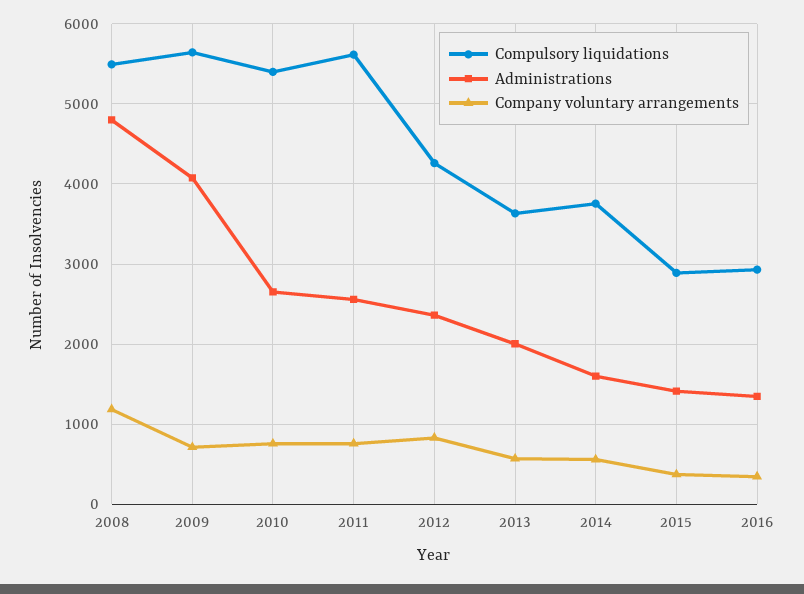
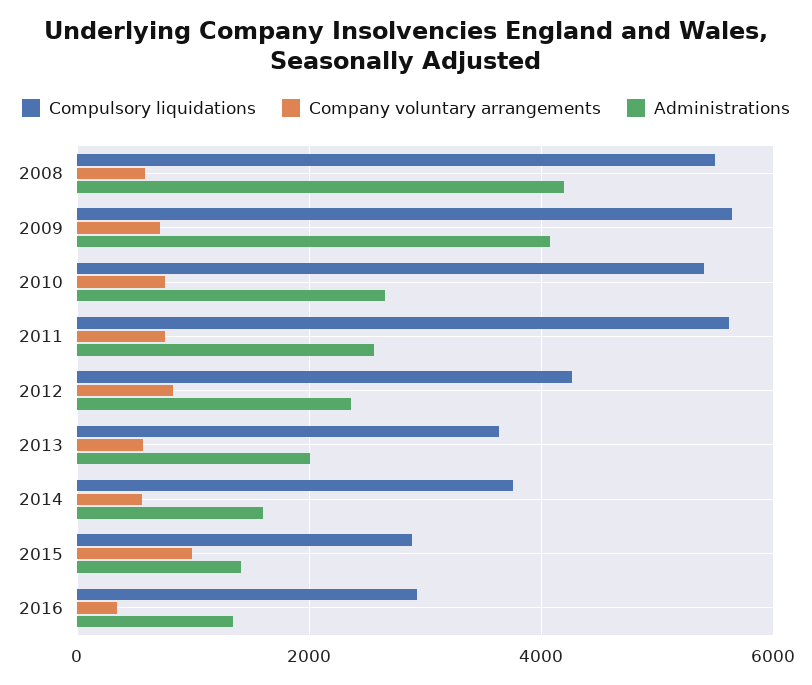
  {
    "Compulsory liquidations": {
      "2008": 5500,
      "2009": 5600,
      "2010": 5400,
      "2011": 5600,
      "2012": 4300,
      "2013": 3600,
      "2014": 3800,
      "2015": 2900,
      "2016": 2900
    },
    "Administrations": {
-     "2008": 4800,
+     "2008": 4200,
      "2009": 4100,
      "2010": 2700,
      "2011": 2600,
      "2012": 2400,
      "2013": 2000,
      "2014": 1600,
      "2015": 1400,
      "2016": 1300
    },
    "Company voluntary arrangements": {
-     "2008": 1200,
+     "2008": 600,
      "2009": 700,
      "2010": 800,
      "2011": 800,
      "2012": 800,
      "2013": 600,
      "2014": 600,
-     "2015": 400,
+     "2015": 1000,
      "2016": 300
    }
  }

